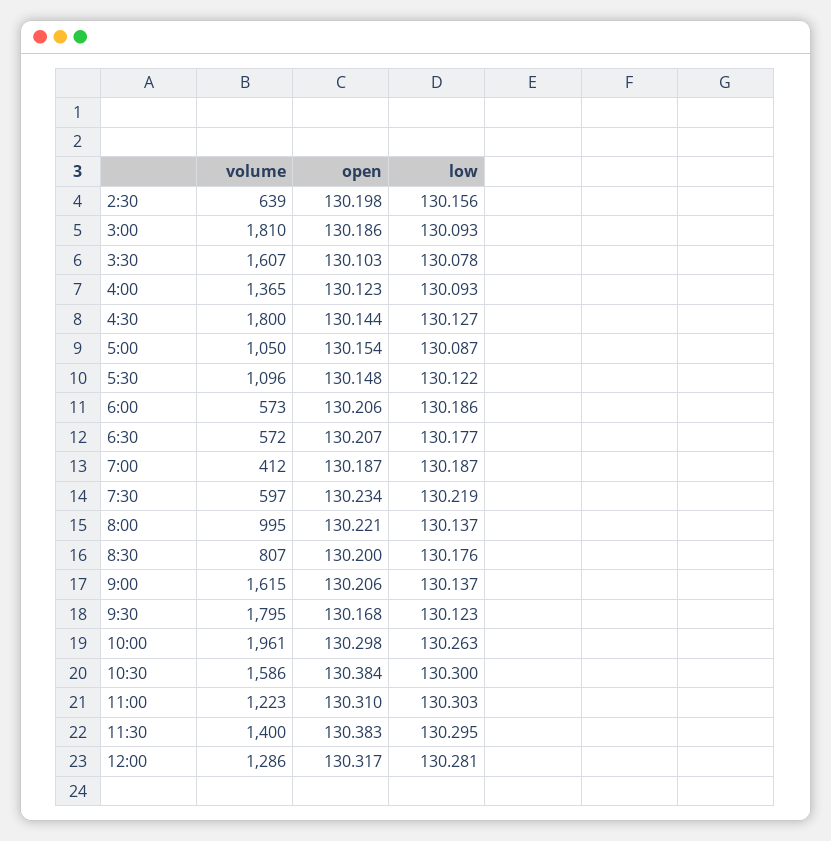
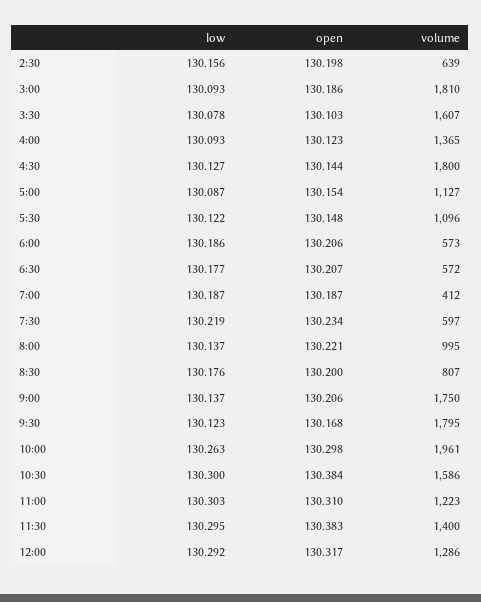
  {
    "volume": {
      "2:30": 639,
      "3:00": 1810,
      "3:30": 1607,
      "4:00": 1365,
      "4:30": 1800,
-     "5:00": 1050,
+     "5:00": 1127,
      "5:30": 1096,
      "6:00": 573,
      "6:30": 572,
      "7:00": 412,
      "7:30": 597,
      "8:00": 995,
      "8:30": 807,
-     "9:00": 1615,
+     "9:00": 1750,
      "9:30": 1795,
      "10:00": 1961,
      "10:30": 1586,
      "11:00": 1223,
      "11:30": 1400,
      "12:00": 1286
    },
    "open": {
      "2:30": 130.198,
      "3:00": 130.186,
      "3:30": 130.103,
      "4:00": 130.123,
      "4:30": 130.144,
      "5:00": 130.154,
      "5:30": 130.148,
      "6:00": 130.206,
      "6:30": 130.207,
      "7:00": 130.187,
      "7:30": 130.234,
      "8:00": 130.221,
      "8:30": 130.2,
      "9:00": 130.206,
      "9:30": 130.168,
      "10:00": 130.298,
      "10:30": 130.384,
      "11:00": 130.31,
      "11:30": 130.383,
      "12:00": 130.317
    },
    "low": {
      "2:30": 130.156,
      "3:00": 130.093,
      "3:30": 130.078,
      "4:00": 130.093,
      "4:30": 130.127,
      "5:00": 130.087,
      "5:30": 130.122,
      "6:00": 130.186,
      "6:30": 130.177,
      "7:00": 130.187,
      "7:30": 130.219,
      "8:00": 130.137,
      "8:30": 130.176,
      "9:00": 130.137,
      "9:30": 130.123,
      "10:00": 130.263,
      "10:30": 130.3,
      "11:00": 130.303,
      "11:30": 130.295,
-     "12:00": 130.281
+     "12:00": 130.292
    }
  }

